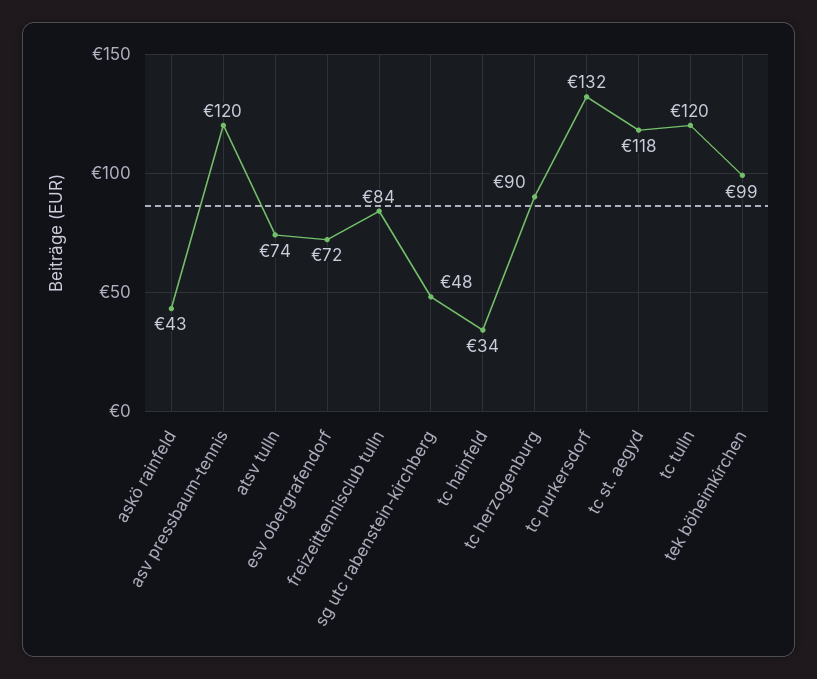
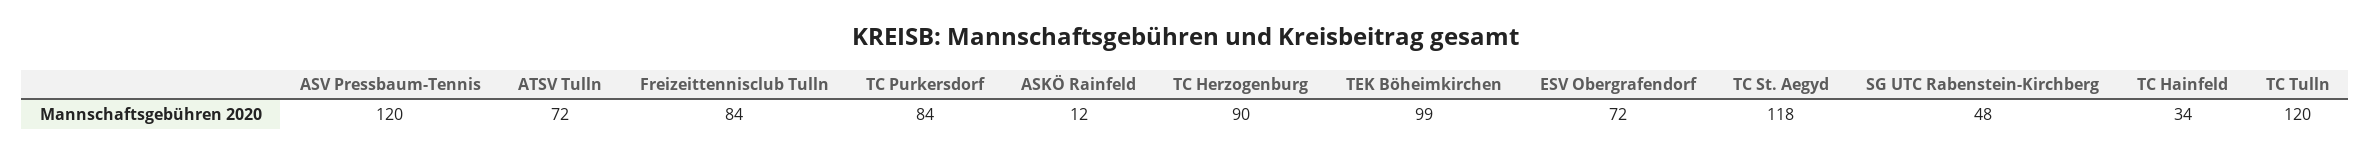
  {
-   "askö rainfeld": 43,
+   "askö rainfeld": 12,
    "asv pressbaum-tennis": 120,
-   "atsv tulln": 74,
+   "atsv tulln": 72,
    "esv obergrafendorf": 72,
    "freizeittennisclub tulln": 84,
    "sg utc rabenstein-kirchberg": 48,
    "tc hainfeld": 34,
    "tc herzogenburg": 90,
-   "tc purkersdorf": 132,
+   "tc purkersdorf": 84,
    "tc st. aegyd": 118,
    "tc tulln": 120,
    "tek böheimkirchen": 99
  }

